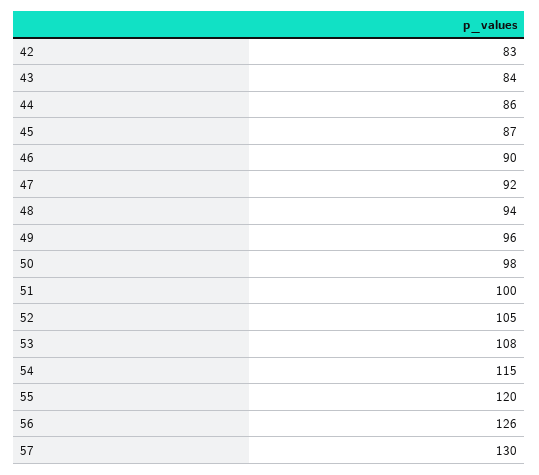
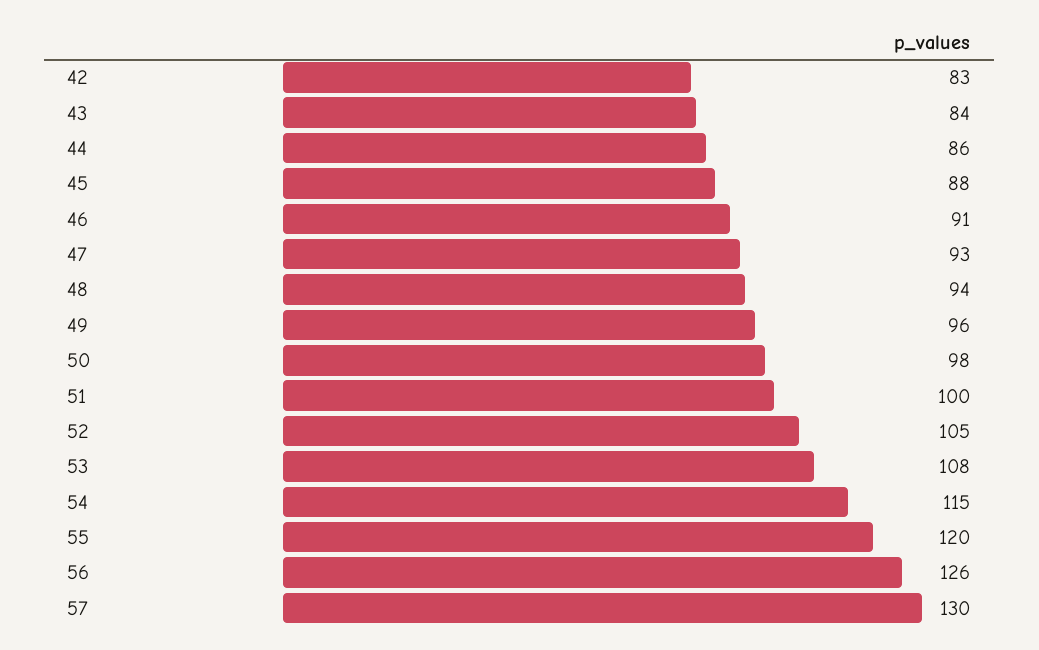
  {
    "42": 83,
    "43": 84,
    "44": 86,
-   "45": 87,
+   "45": 88,
-   "46": 90,
+   "46": 91,
-   "47": 92,
+   "47": 93,
    "48": 94,
    "49": 96,
    "50": 98,
    "51": 100,
    "52": 105,
    "53": 108,
    "54": 115,
    "55": 120,
    "56": 126,
    "57": 130
  }

